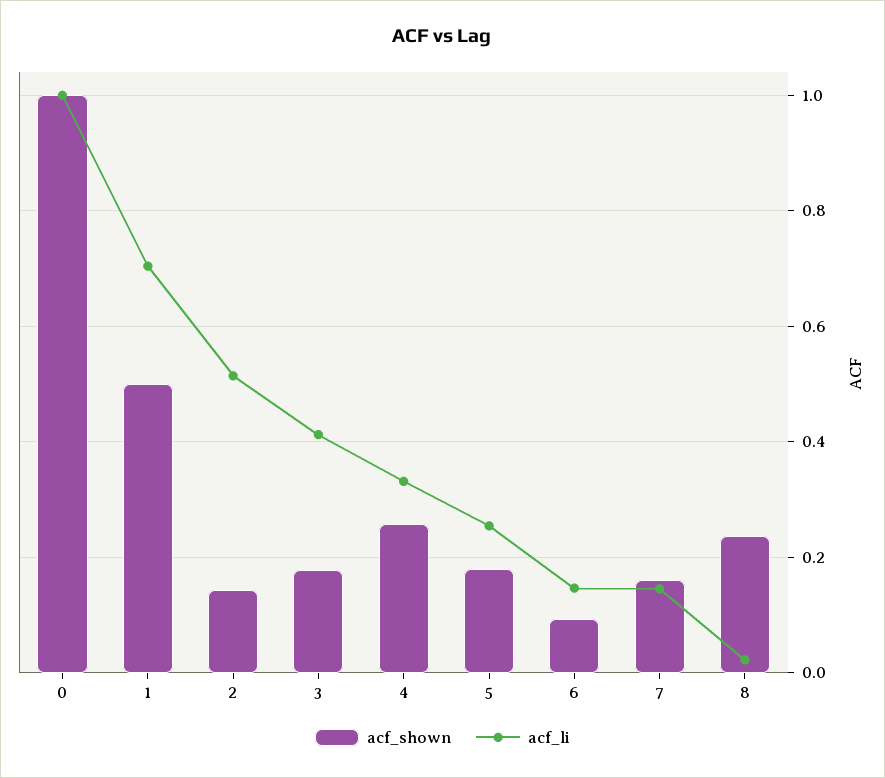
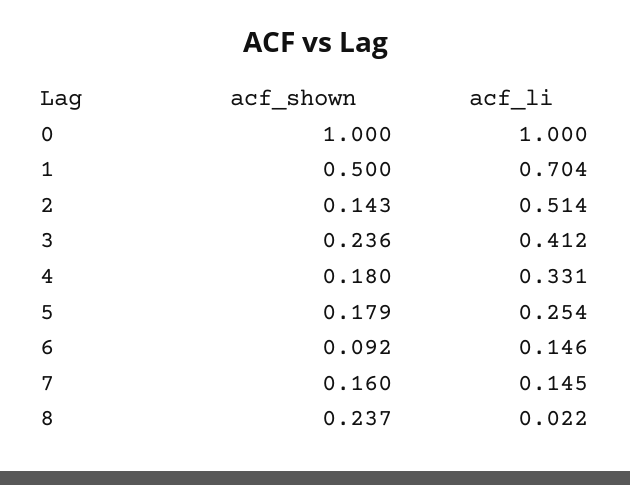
  {
    "acf_shown": {
      "0": 1,
      "1": 0.5,
      "2": 0.143,
-     "3": 0.18,
+     "3": 0.236,
-     "4": 0.26,
+     "4": 0.18,
      "5": 0.179,
      "6": 0.092,
      "7": 0.16,
      "8": 0.237
    },
    "acf_li": {
      "0": 1,
      "1": 0.704,
      "2": 0.514,
      "3": 0.412,
      "4": 0.331,
      "5": 0.254,
      "6": 0.146,
      "7": 0.145,
      "8": 0.022
    }
  }

